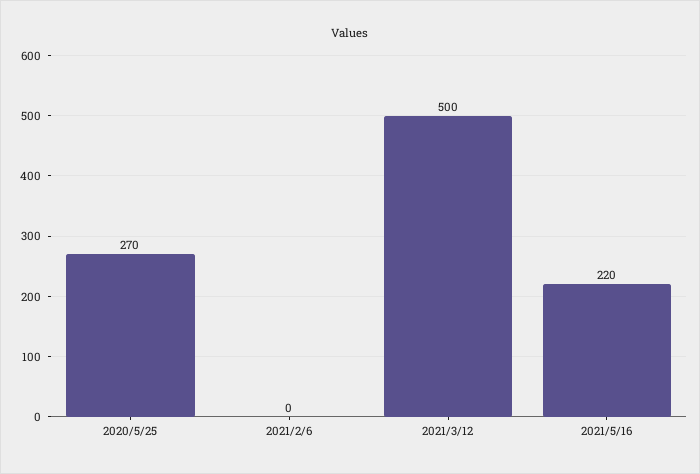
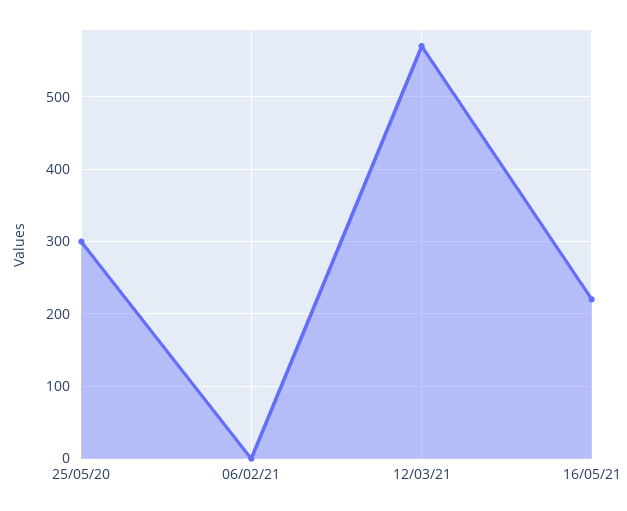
  {
-   "2020/5/25": 270,
+   "2020/5/25": 300,
    "2021/2/6": 0,
-   "2021/3/12": 500,
+   "2021/3/12": 570,
    "2021/5/16": 220
  }

